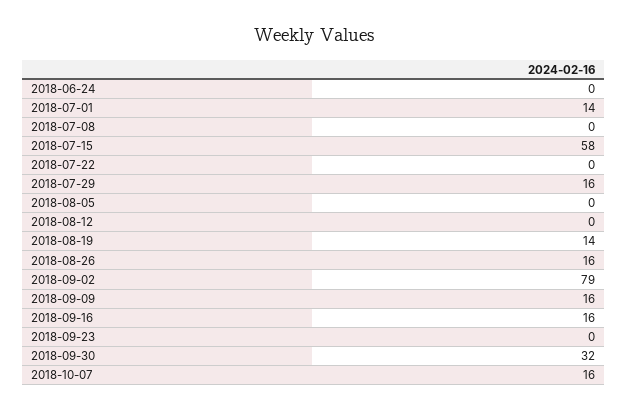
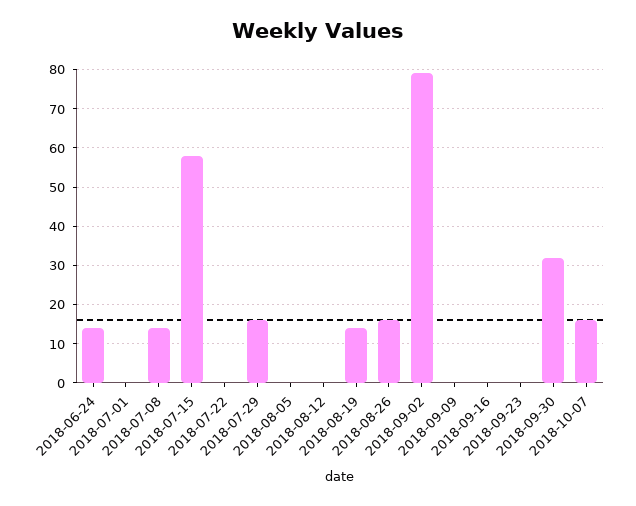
  {
-   "2018-06-24": 0,
+   "2018-06-24": 15,
-   "2018-07-01": 14,
+   "2018-07-01": 0,
-   "2018-07-08": 0,
+   "2018-07-08": 15,
    "2018-07-15": 58,
    "2018-07-22": 0,
    "2018-07-29": 16,
    "2018-08-05": 0,
    "2018-08-12": 0,
    "2018-08-19": 14,
    "2018-08-26": 16,
    "2018-09-02": 79,
-   "2018-09-09": 16,
+   "2018-09-09": 0,
-   "2018-09-16": 16,
+   "2018-09-16": 0,
    "2018-09-23": 0,
    "2018-09-30": 32,
    "2018-10-07": 16
  }

